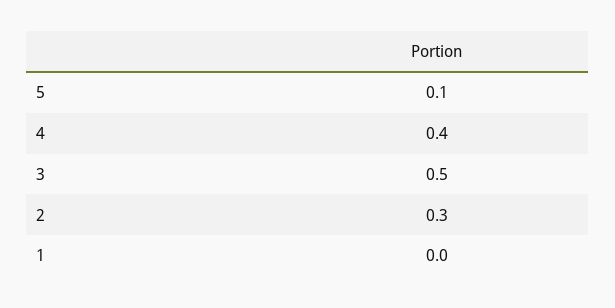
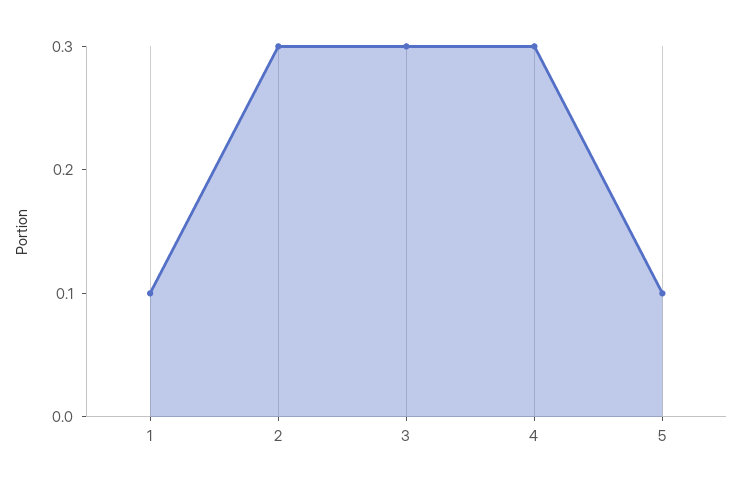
  {
    "5": 0.1,
-   "4": 0.4,
+   "4": 0.3,
-   "3": 0.5,
+   "3": 0.3,
    "2": 0.3,
-   "1": 0
+   "1": 0.1
  }

